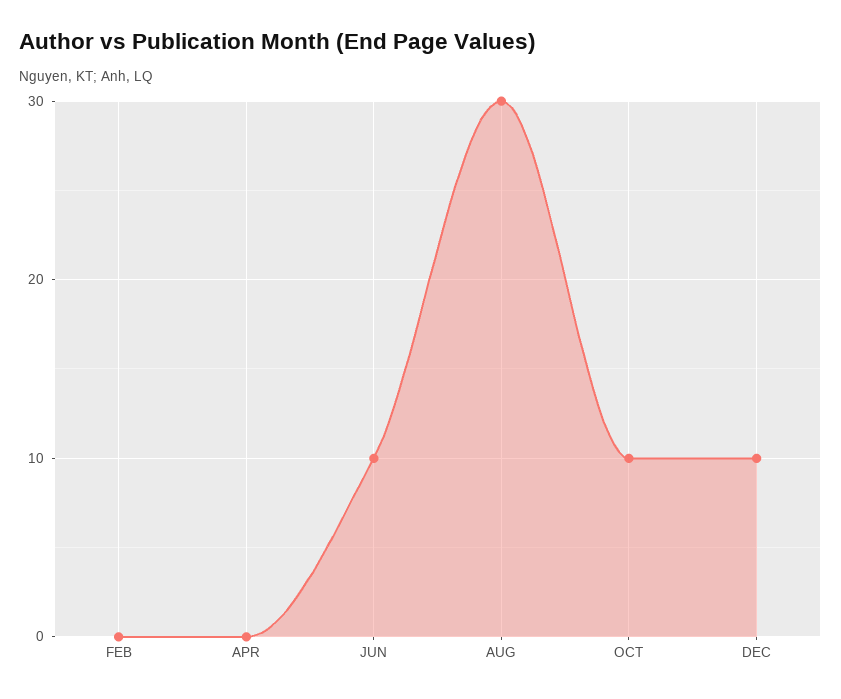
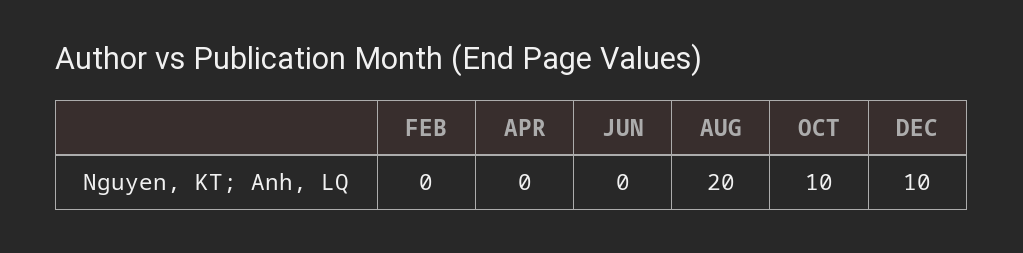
  {
    "FEB": 0,
    "APR": 0,
-   "JUN": 10,
+   "JUN": 0,
-   "AUG": 30,
+   "AUG": 20,
    "OCT": 10,
    "DEC": 10
  }

